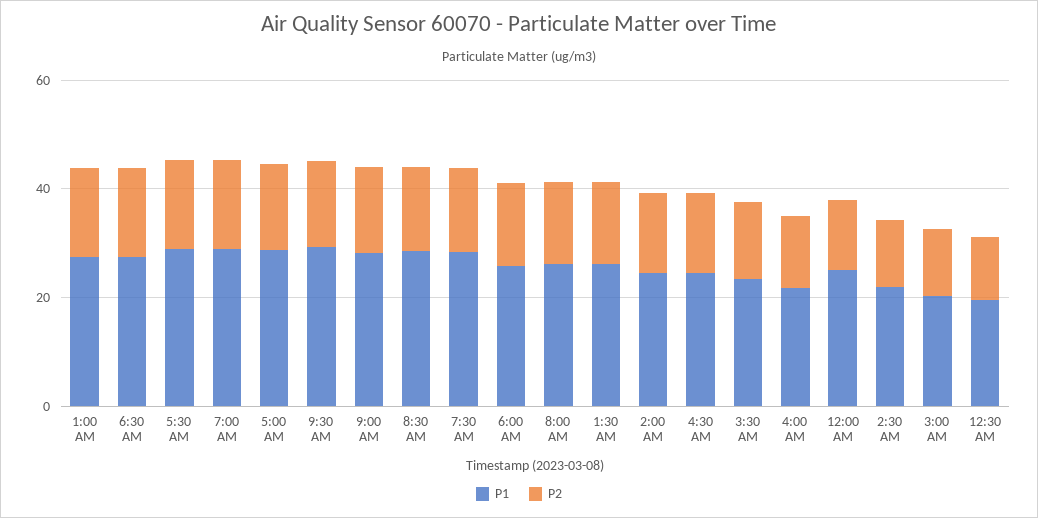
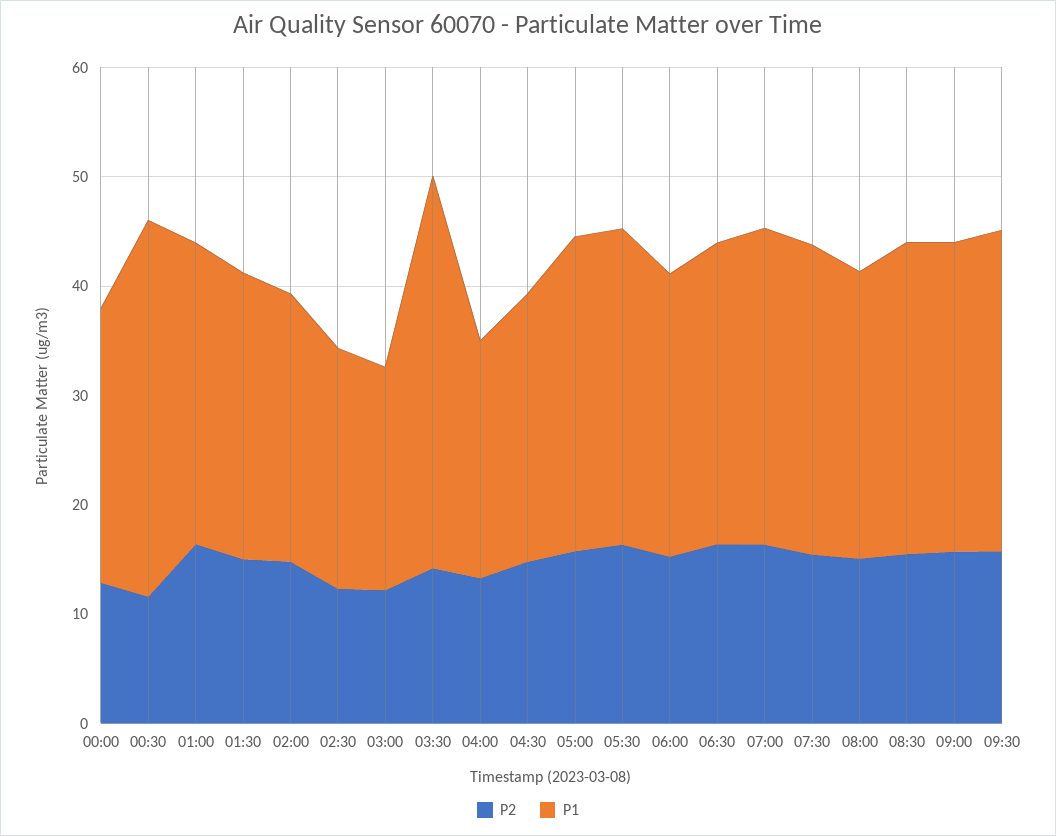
  {
    "P1": {
      "1:00 AM": 28,
      "6:30 AM": 28,
      "5:30 AM": 28,
      "7:00 AM": 28,
      "5:00 AM": 28,
      "9:30 AM": 30,
      "9:00 AM": 28,
      "8:30 AM": 28,
      "7:30 AM": 28,
      "6:00 AM": 26,
      "8:00 AM": 26,
      "1:30 AM": 26,
      "2:00 AM": 24,
      "4:30 AM": 24,
-     "3:30 AM": 25,
+     "3:30 AM": 36,
      "4:00 AM": 22,
      "12:00 AM": 26,
      "2:30 AM": 22,
      "3:00 AM": 20,
-     "12:30 AM": 20
+     "12:30 AM": 34
    },
    "P2": {
      "1:00 AM": 16,
      "6:30 AM": 16,
      "5:30 AM": 16,
      "7:00 AM": 16,
      "5:00 AM": 16,
      "9:30 AM": 16,
      "9:00 AM": 16,
      "8:30 AM": 16,
      "7:30 AM": 16,
      "6:00 AM": 16,
      "8:00 AM": 16,
      "1:30 AM": 16,
      "2:00 AM": 14,
      "4:30 AM": 14,
      "3:30 AM": 14,
      "4:00 AM": 14,
      "12:00 AM": 12,
      "2:30 AM": 12,
      "3:00 AM": 12,
      "12:30 AM": 12
    }
  }

